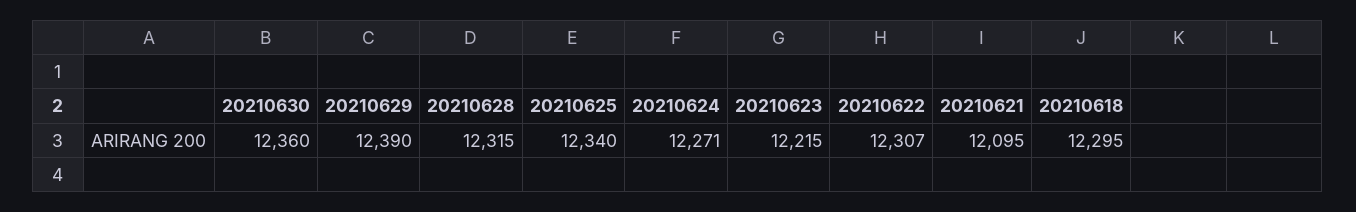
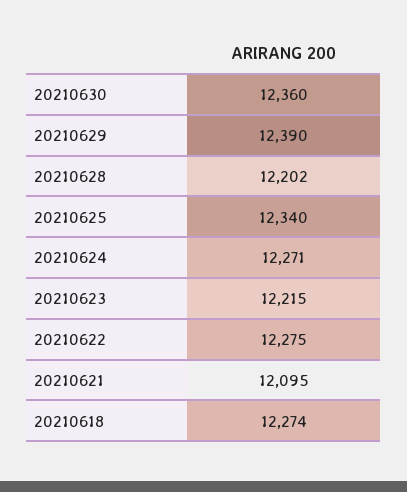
  {
    "20210630": 12360,
    "20210629": 12390,
-   "20210628": 12315,
+   "20210628": 12202,
    "20210625": 12340,
    "20210624": 12271,
    "20210623": 12215,
-   "20210622": 12307,
+   "20210622": 12275,
    "20210621": 12095,
-   "20210618": 12295
+   "20210618": 12274
  }

